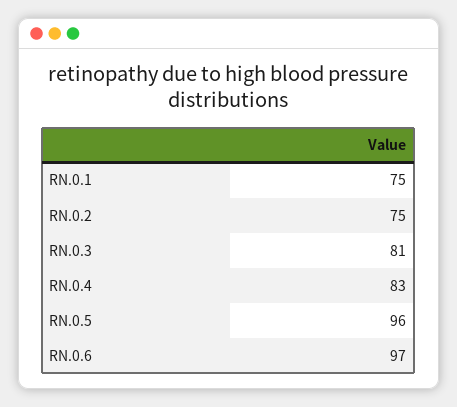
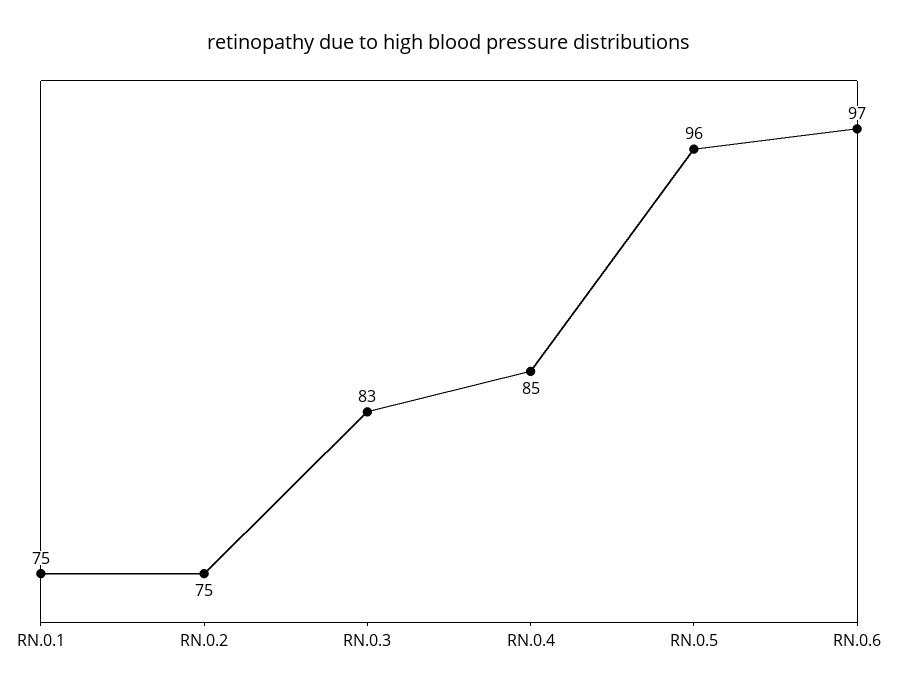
  {
    "RN.0.1": 75,
    "RN.0.2": 75,
-   "RN.0.3": 81,
+   "RN.0.3": 83,
-   "RN.0.4": 83,
+   "RN.0.4": 85,
    "RN.0.5": 96,
    "RN.0.6": 97
  }

